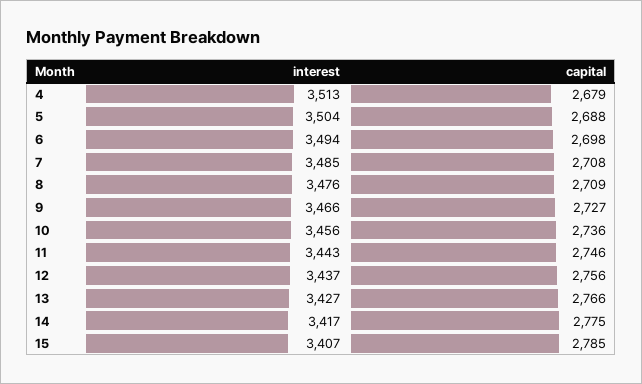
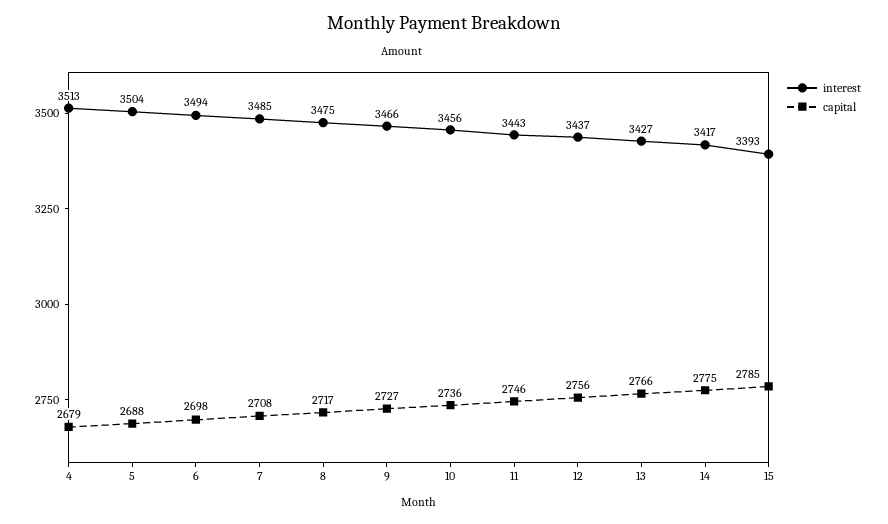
  {
    "interest": {
      "4": 3513,
      "5": 3504,
      "6": 3494,
      "7": 3485,
-     "8": 3476,
+     "8": 3475,
      "9": 3466,
      "10": 3456,
      "11": 3443,
      "12": 3437,
      "13": 3427,
      "14": 3417,
-     "15": 3407
+     "15": 3393
    },
    "capital": {
      "4": 2679,
      "5": 2688,
      "6": 2698,
      "7": 2708,
-     "8": 2709,
+     "8": 2717,
      "9": 2727,
      "10": 2736,
      "11": 2746,
      "12": 2756,
      "13": 2766,
      "14": 2775,
      "15": 2785
    }
  }

